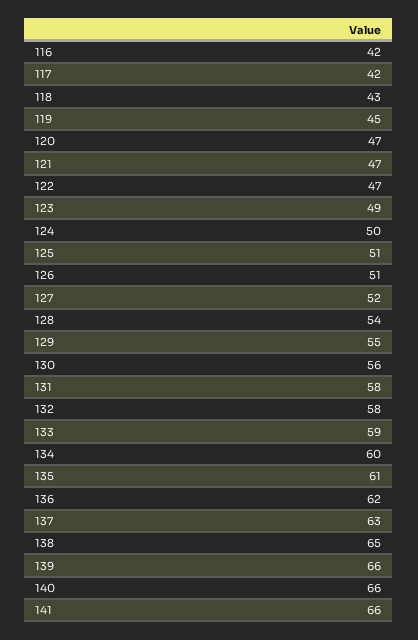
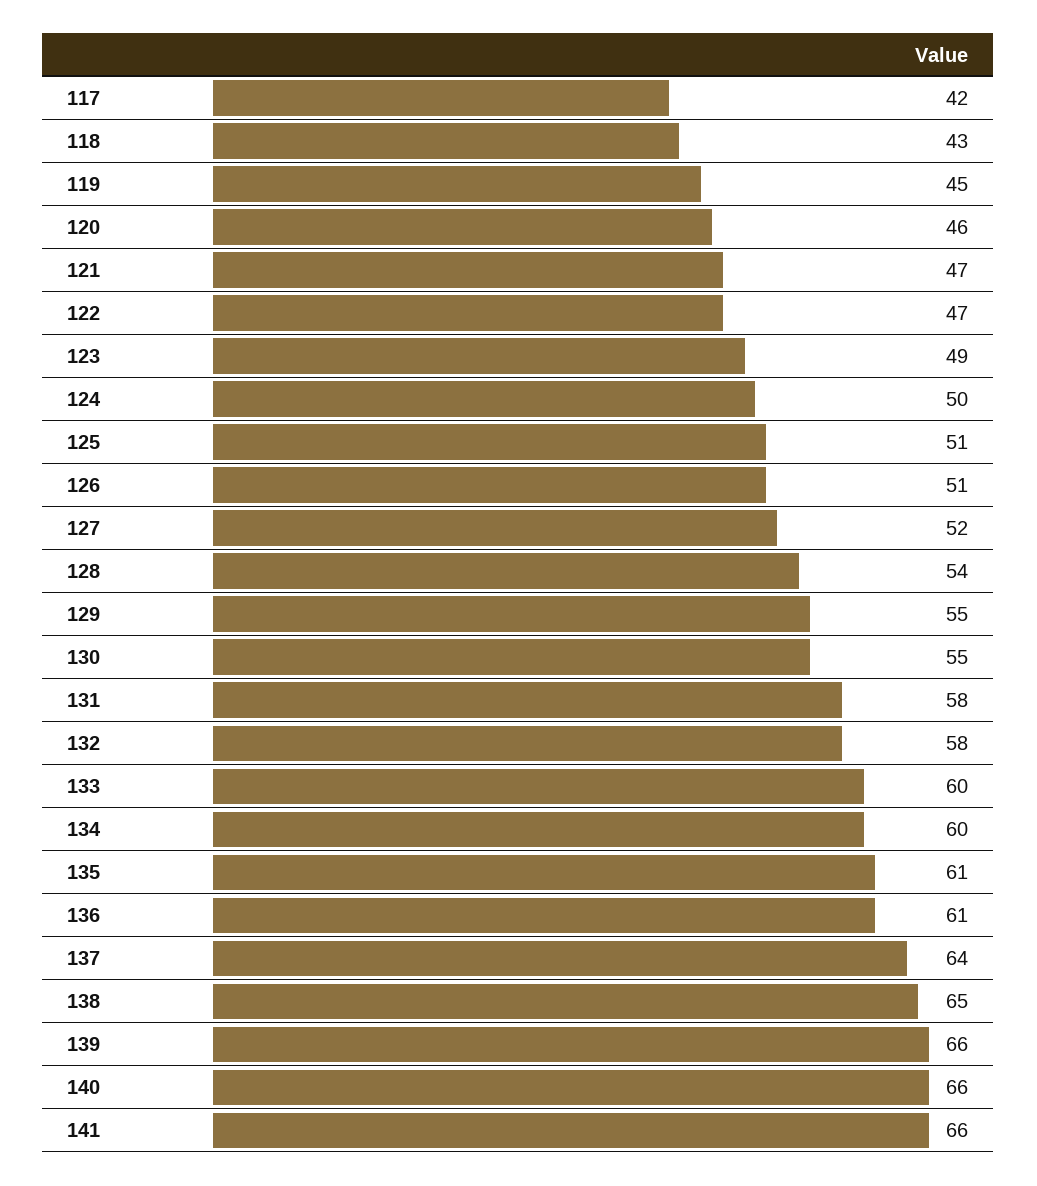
  {
-   "116": 42,
    "117": 42,
    "118": 43,
    "119": 45,
-   "120": 47,
+   "120": 46,
    "121": 47,
    "122": 47,
    "123": 49,
    "124": 50,
    "125": 51,
    "126": 51,
    "127": 52,
    "128": 54,
    "129": 55,
-   "130": 56,
+   "130": 55,
    "131": 58,
    "132": 58,
-   "133": 59,
+   "133": 60,
    "134": 60,
    "135": 61,
-   "136": 62,
+   "136": 61,
-   "137": 63,
+   "137": 64,
    "138": 65,
    "139": 66,
    "140": 66,
    "141": 66
  }

